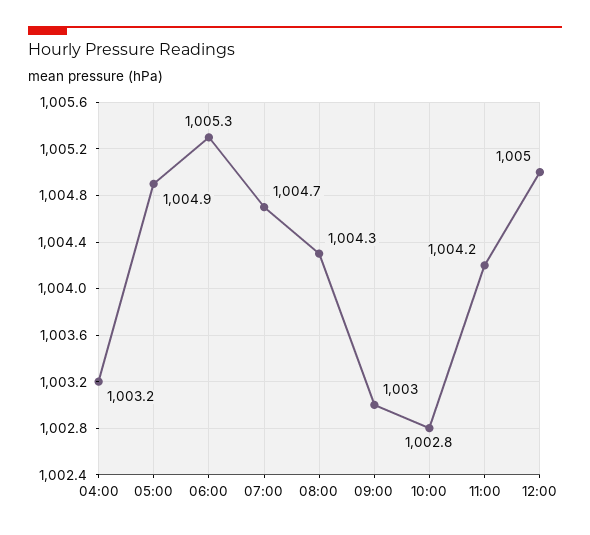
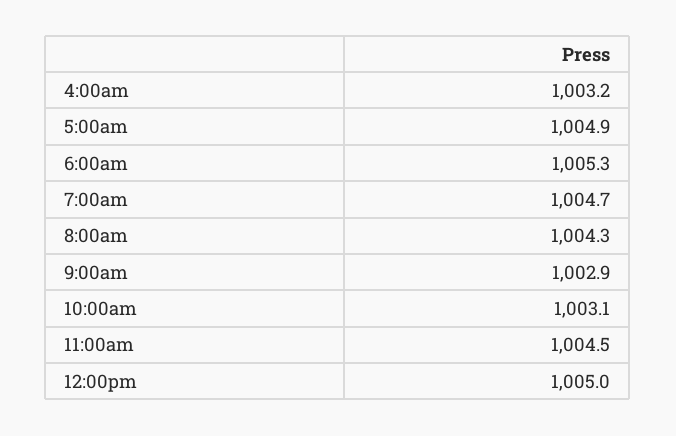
  {
    "04:00": 1003.2,
    "05:00": 1004.9,
    "06:00": 1005.3,
    "07:00": 1004.7,
    "08:00": 1004.3,
-   "09:00": 1003,
+   "09:00": 1002.9,
-   "10:00": 1002.8,
+   "10:00": 1003.1,
-   "11:00": 1004.2,
+   "11:00": 1004.5,
    "12:00": 1005
  }

